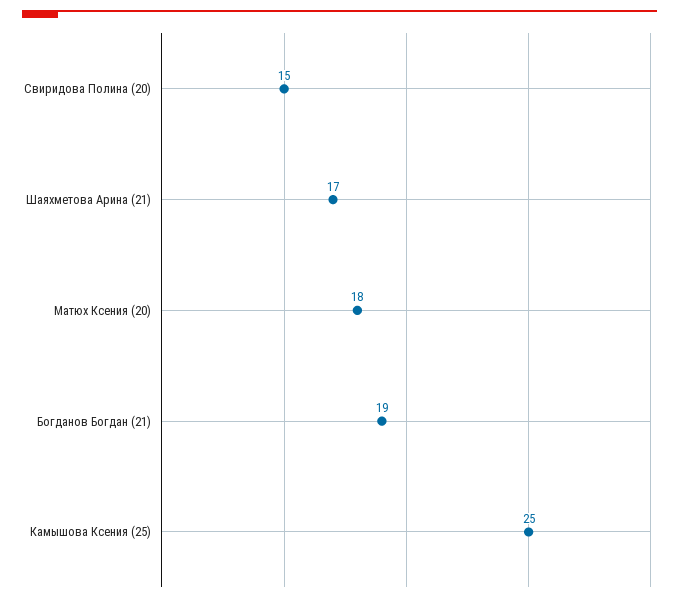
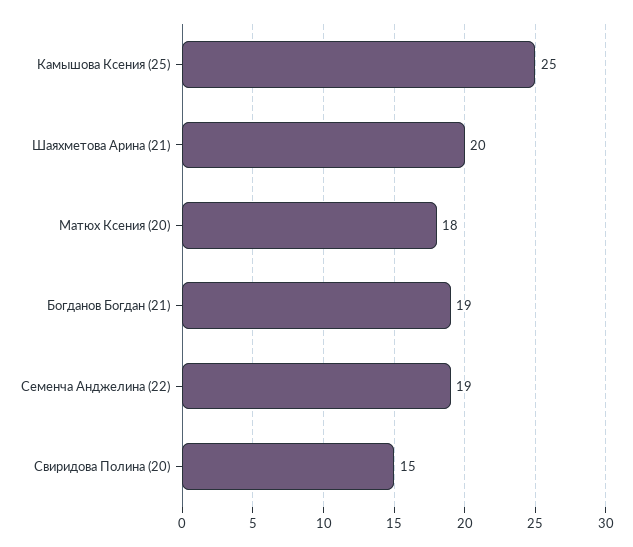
  {
    "Свиридова Полина (20)": 15,
-   "Шаяхметова Арина (21)": 17,
+   "Шаяхметова Арина (21)": 20,
    "Матюх Ксения (20)": 18,
    "Богданов Богдан (21)": 19,
-   "Камышова Ксения (25)": 25
+   "Камышова Ксения (25)": 25,
+   "Семенча Анджелина (22)": 19
  }

